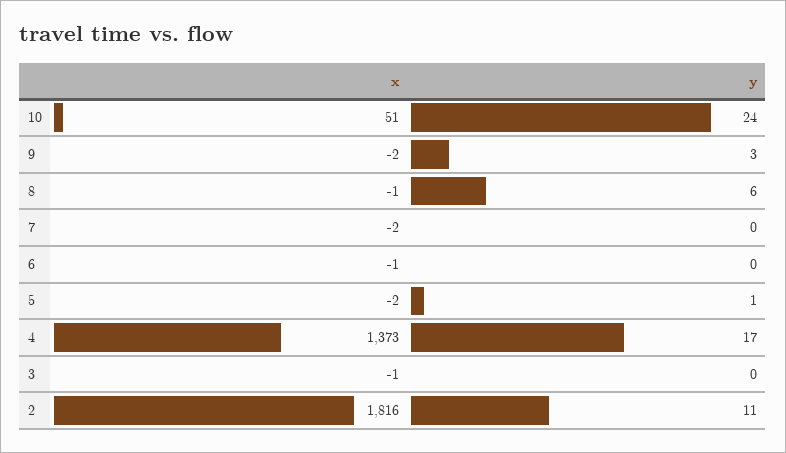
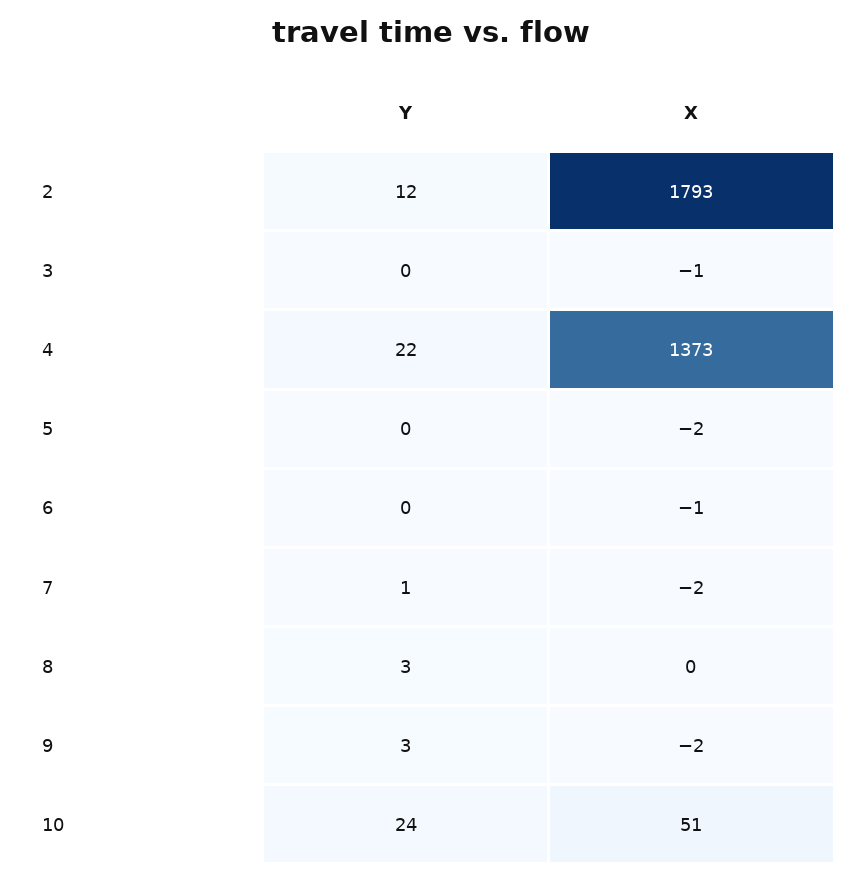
  {
    "x": {
      "10": 51,
      "9": -2,
-     "8": -1,
+     "8": 0,
      "7": -2,
      "6": -1,
      "5": -2,
      "4": 1373,
      "3": -1,
-     "2": 1816
+     "2": 1793
    },
    "y": {
      "10": 24,
      "9": 3,
-     "8": 6,
+     "8": 3,
-     "7": 0,
+     "7": 1,
      "6": 0,
-     "5": 1,
+     "5": 0,
-     "4": 17,
+     "4": 22,
      "3": 0,
-     "2": 11
+     "2": 12
    }
  }

